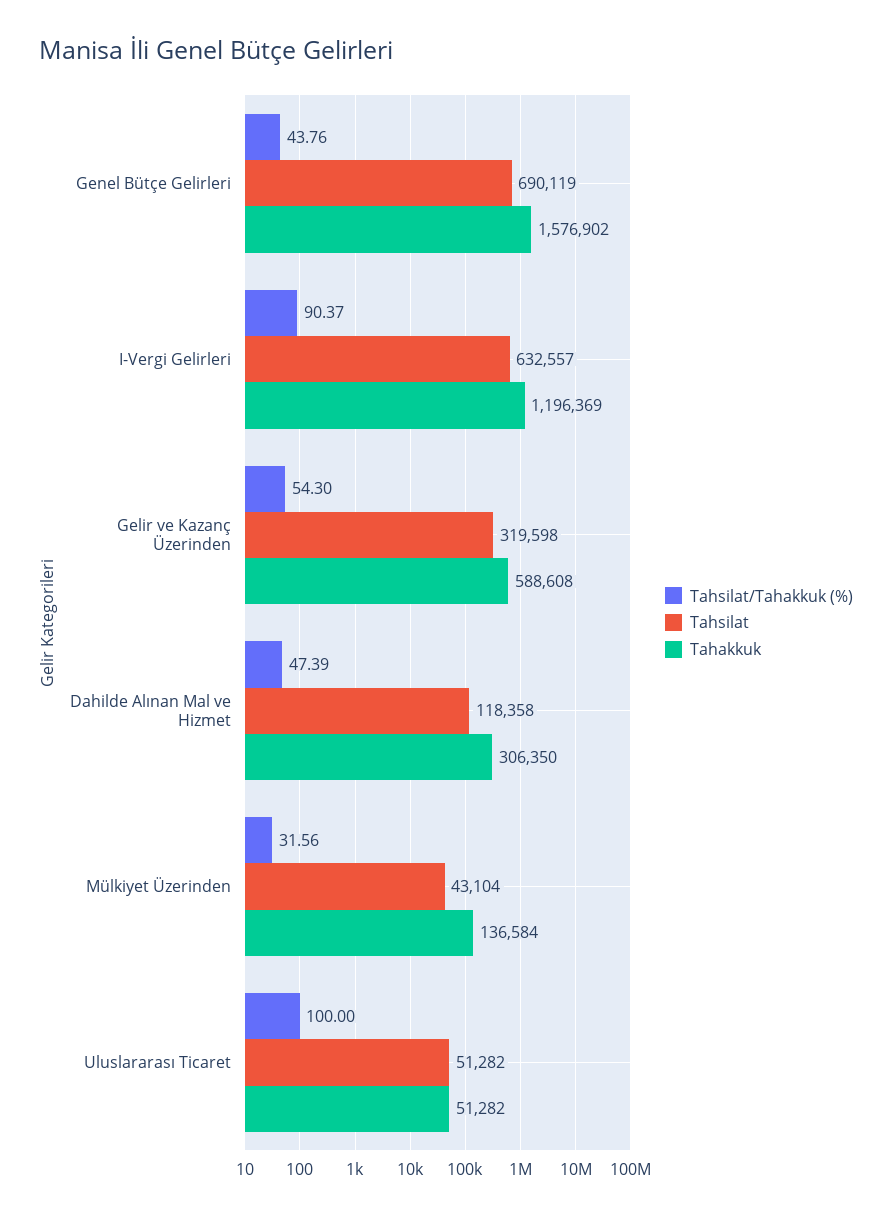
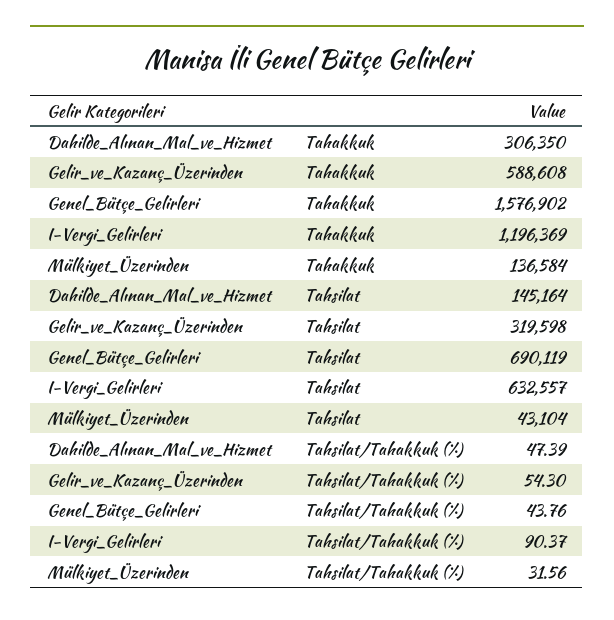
  {
    "Tahsilat/Tahakkuk (%)": {
      "Genel Bütçe Gelirleri": 43.76,
      "I-Vergi Gelirleri": 90.37,
      "Gelir ve Kazanç Üzerinden": 54.3,
      "Dahilde Alınan Mal ve Hizmet": 47.39,
-     "Mülkiyet Üzerinden": 31.56,
+     "Mülkiyet Üzerinden": 31.56
-     "Uluslararası Ticaret": 100
    },
    "Tahsilat": {
      "Genel Bütçe Gelirleri": 690119,
      "I-Vergi Gelirleri": 632557,
      "Gelir ve Kazanç Üzerinden": 319598,
-     "Dahilde Alınan Mal ve Hizmet": 118358,
+     "Dahilde Alınan Mal ve Hizmet": 145164,
-     "Mülkiyet Üzerinden": 43104,
+     "Mülkiyet Üzerinden": 43104
-     "Uluslararası Ticaret": 51282
    },
    "Tahakkuk": {
      "Genel Bütçe Gelirleri": 1576902,
      "I-Vergi Gelirleri": 1196369,
      "Gelir ve Kazanç Üzerinden": 588608,
      "Dahilde Alınan Mal ve Hizmet": 306350,
-     "Mülkiyet Üzerinden": 136584,
+     "Mülkiyet Üzerinden": 136584
-     "Uluslararası Ticaret": 51282
    }
  }

